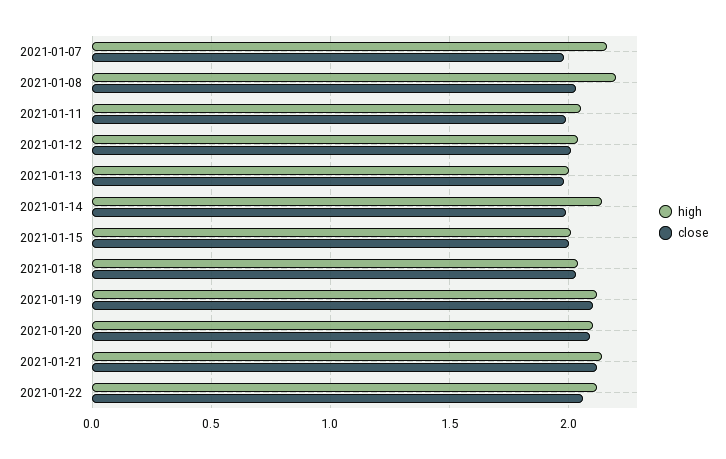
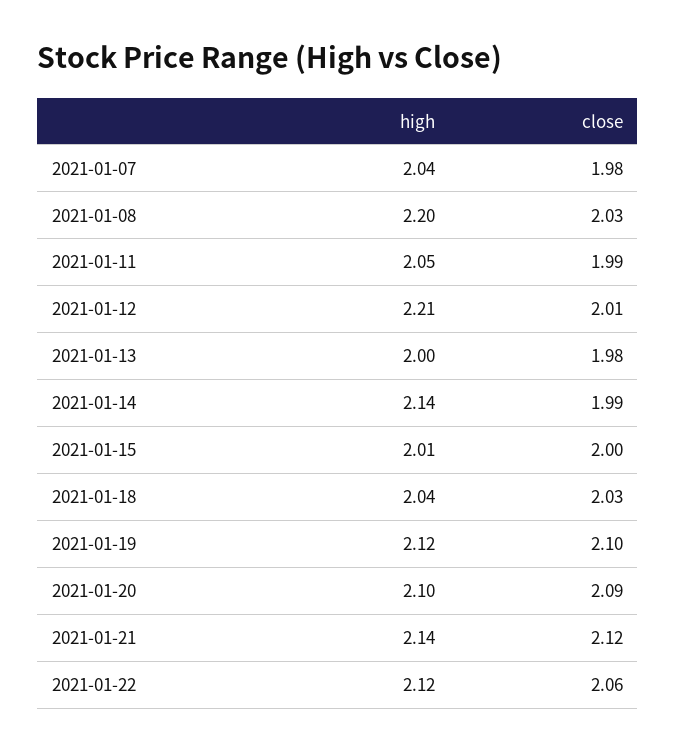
  {
    "high": {
-     "2021-01-07": 2.15,
+     "2021-01-07": 2.04,
      "2021-01-08": 2.2,
      "2021-01-11": 2.05,
-     "2021-01-12": 2.05,
+     "2021-01-12": 2.21,
      "2021-01-13": 2,
      "2021-01-14": 2.14,
      "2021-01-15": 2.01,
      "2021-01-18": 2.04,
      "2021-01-19": 2.12,
      "2021-01-20": 2.1,
      "2021-01-21": 2.14,
      "2021-01-22": 2.12
    },
    "close": {
      "2021-01-07": 1.98,
      "2021-01-08": 2.03,
      "2021-01-11": 1.99,
      "2021-01-12": 2.01,
      "2021-01-13": 1.98,
      "2021-01-14": 1.99,
      "2021-01-15": 2,
      "2021-01-18": 2.03,
      "2021-01-19": 2.1,
      "2021-01-20": 2.09,
      "2021-01-21": 2.12,
      "2021-01-22": 2.06
    }
  }

